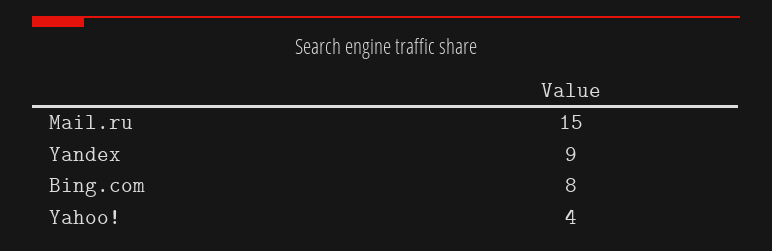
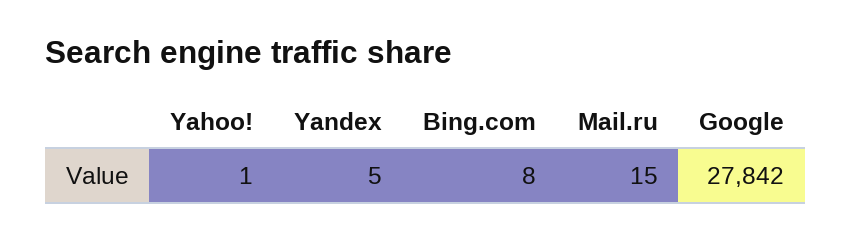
  {
    "Mail.ru": 15,
-   "Yandex": 9,
+   "Yandex": 5,
    "Bing.com": 8,
-   "Yahoo!": 4
+   "Yahoo!": 1,
+   "Google": 27842
  }

